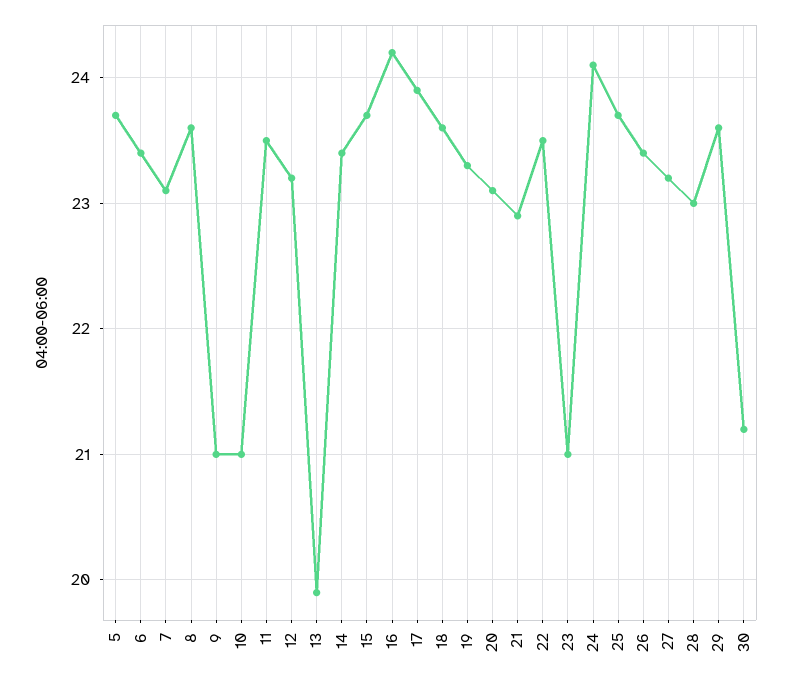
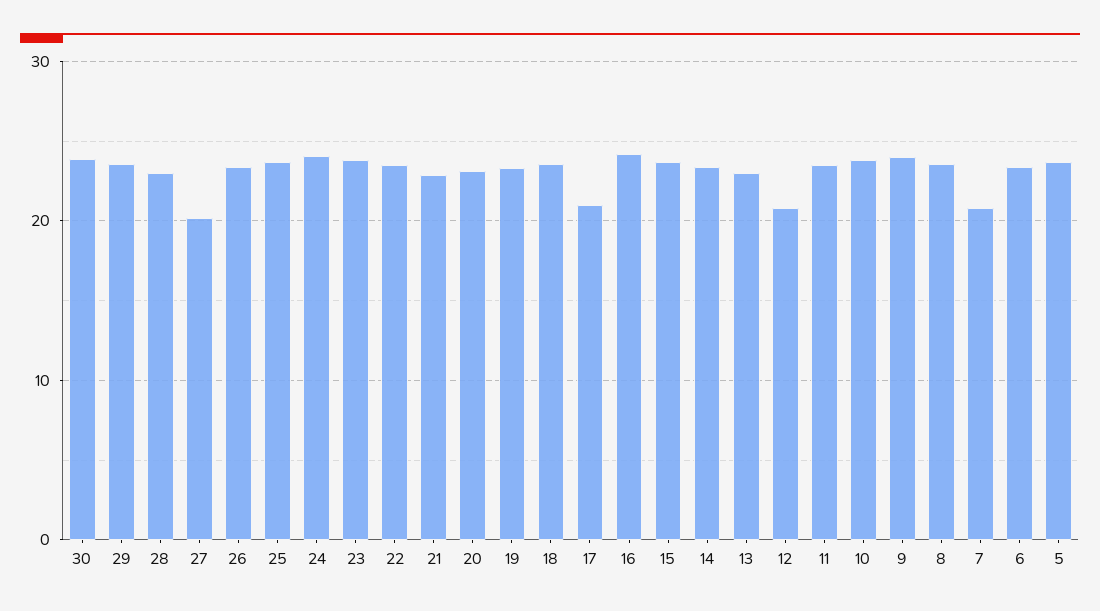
  {
    "5": 23.7,
    "6": 23.4,
-   "7": 23.1,
+   "7": 21,
    "8": 23.6,
-   "9": 21,
+   "9": 24,
-   "10": 21,
+   "10": 24,
    "11": 23.5,
-   "12": 23.2,
+   "12": 21,
-   "13": 19.9,
+   "13": 23,
    "14": 23.4,
    "15": 23.7,
    "16": 24.2,
-   "17": 23.9,
+   "17": 21,
    "18": 23.6,
    "19": 23.3,
    "20": 23.1,
    "21": 22.9,
    "22": 23.5,
-   "23": 21,
+   "23": 24,
    "24": 24.1,
    "25": 23.7,
    "26": 23.4,
-   "27": 23.2,
+   "27": 20,
    "28": 23,
    "29": 23.6,
-   "30": 21.2
+   "30": 24
  }

